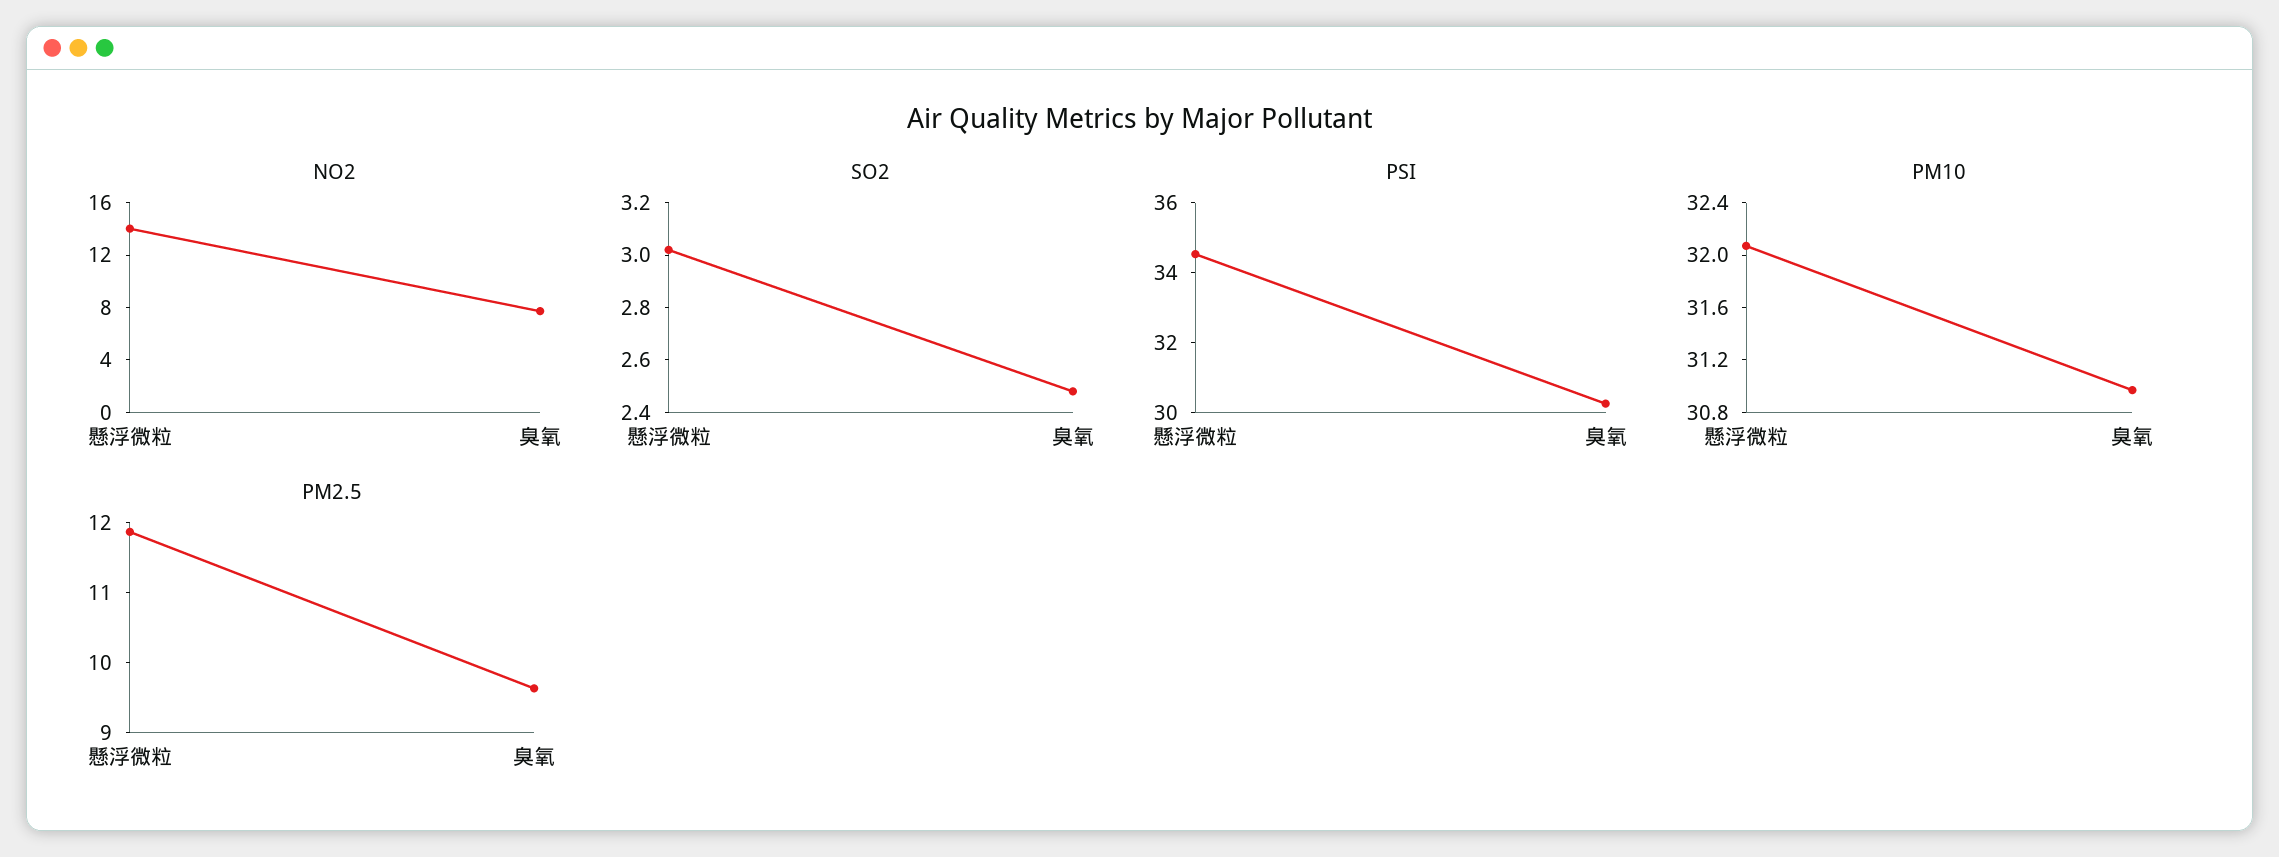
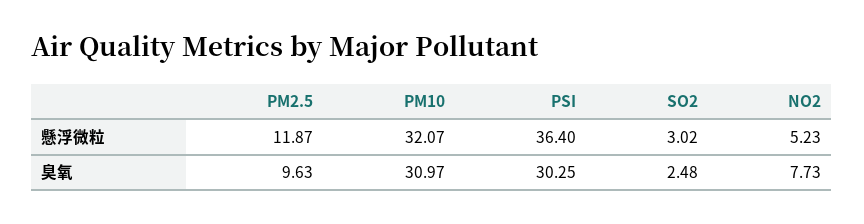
  {
    "NO2": {
-     "懸浮微粒": 14,
+     "懸浮微粒": 5.23,
      "臭氧": 7.73
    },
    "SO2": {
      "懸浮微粒": 3.02,
      "臭氧": 2.48
    },
    "PSI": {
-     "懸浮微粒": 34.5,
+     "懸浮微粒": 36.4,
      "臭氧": 30.25
    },
    "PM10": {
      "懸浮微粒": 32.07,
      "臭氧": 30.97
    },
    "PM2.5": {
      "懸浮微粒": 11.87,
      "臭氧": 9.63
    }
  }

